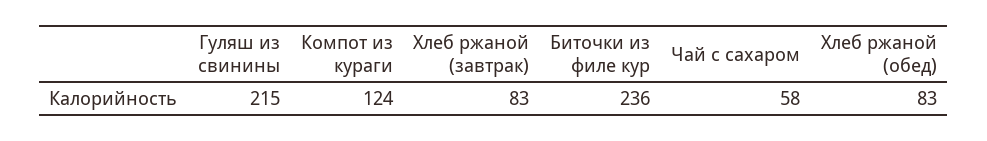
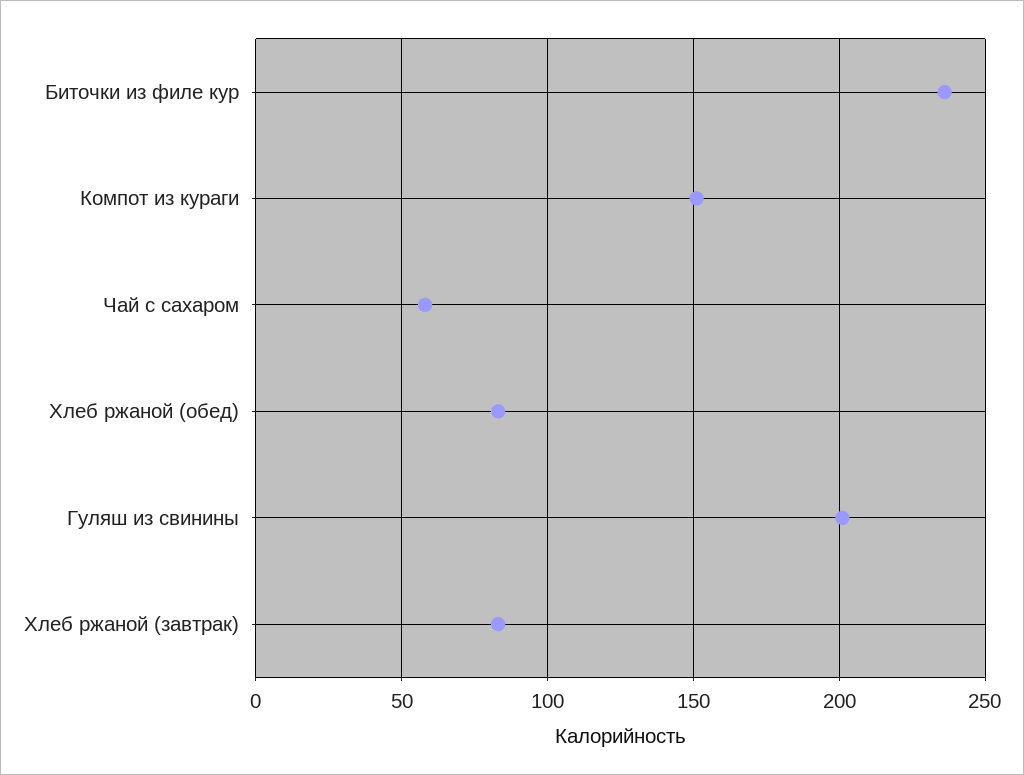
  {
-   "Гуляш из свинины": 215,
+   "Гуляш из свинины": 200,
-   "Компот из кураги": 124,
+   "Компот из кураги": 150,
    "Хлеб ржаной (завтрак)": 83,
    "Биточки из филе кур": 236,
    "Чай с сахаром": 58,
    "Хлеб ржаной (обед)": 83
  }

